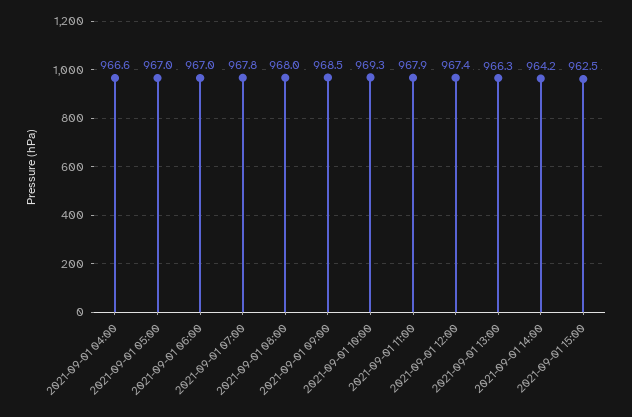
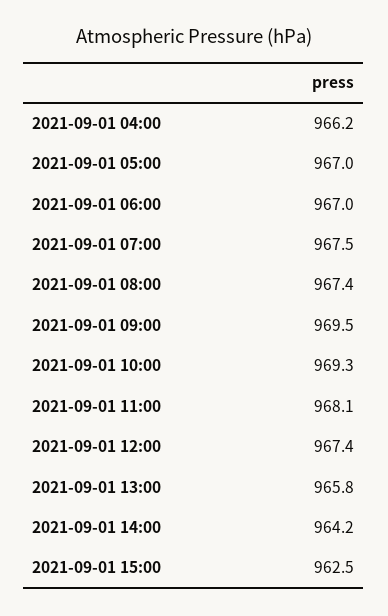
  {
-   "2021-09-01 04:00": 966.6,
+   "2021-09-01 04:00": 966.2,
    "2021-09-01 05:00": 967,
    "2021-09-01 06:00": 967,
-   "2021-09-01 07:00": 967.8,
+   "2021-09-01 07:00": 967.5,
-   "2021-09-01 08:00": 968,
+   "2021-09-01 08:00": 967.4,
-   "2021-09-01 09:00": 968.5,
+   "2021-09-01 09:00": 969.5,
    "2021-09-01 10:00": 969.3,
-   "2021-09-01 11:00": 967.9,
+   "2021-09-01 11:00": 968.1,
    "2021-09-01 12:00": 967.4,
-   "2021-09-01 13:00": 966.3,
+   "2021-09-01 13:00": 965.8,
    "2021-09-01 14:00": 964.2,
    "2021-09-01 15:00": 962.5
  }

